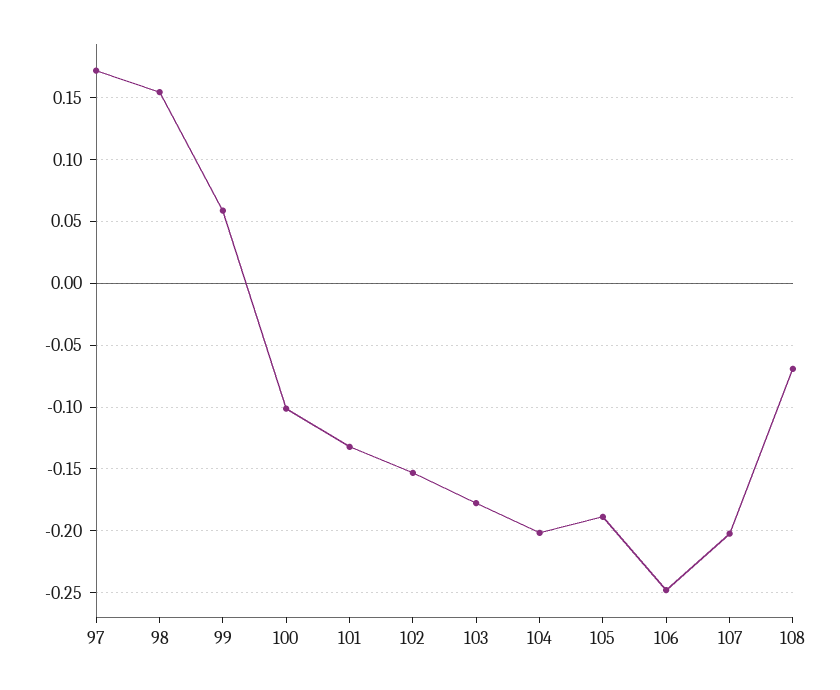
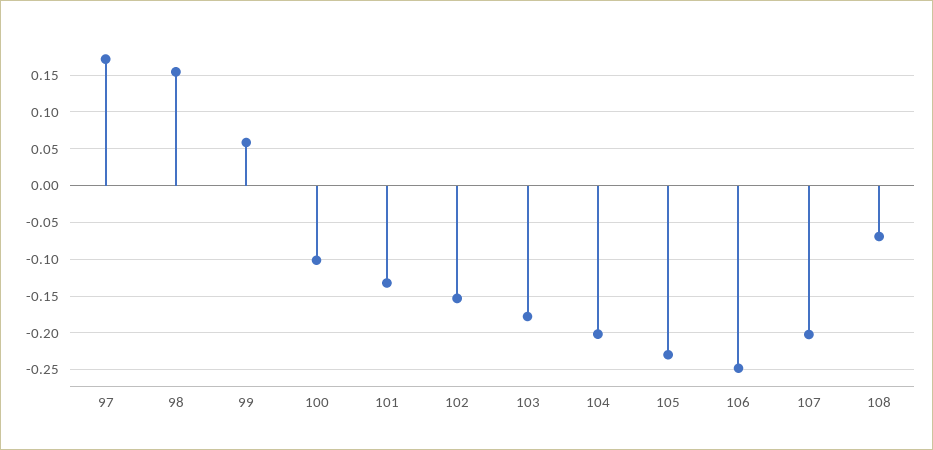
  {
    "97": 0.17,
    "98": 0.155,
    "99": 0.06,
    "100": -0.1,
    "101": -0.13,
    "102": -0.155,
    "103": -0.18,
    "104": -0.2,
-   "105": -0.19,
+   "105": -0.23,
    "106": -0.25,
    "107": -0.2,
    "108": -0.07
  }

